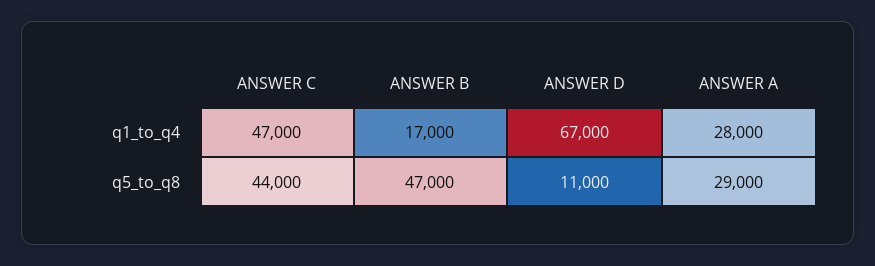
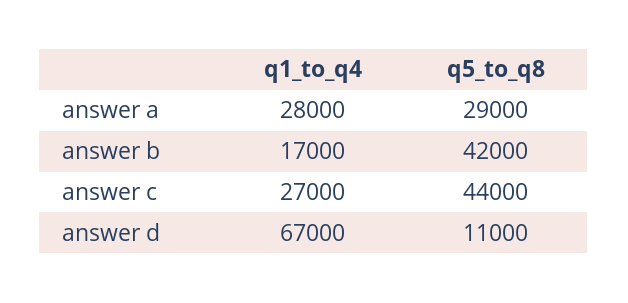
  {
    "ANSWER C": {
-     "q1_to_q4": 47000,
+     "q1_to_q4": 27000,
      "q5_to_q8": 44000
    },
    "ANSWER B": {
      "q1_to_q4": 17000,
-     "q5_to_q8": 47000
+     "q5_to_q8": 42000
    },
    "ANSWER D": {
      "q1_to_q4": 67000,
      "q5_to_q8": 11000
    },
    "ANSWER A": {
      "q1_to_q4": 28000,
      "q5_to_q8": 29000
    }
  }

